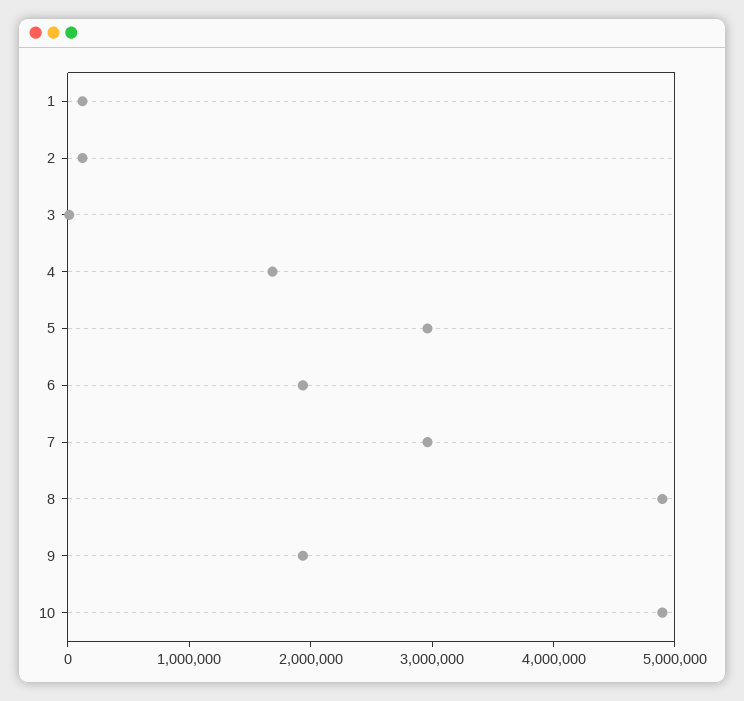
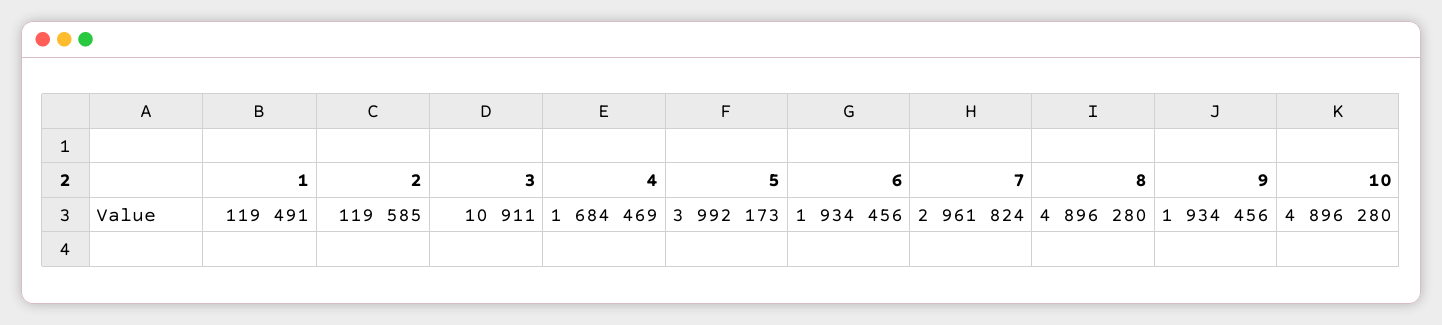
  {
    "1": 119491,
    "2": 119585,
    "3": 10911,
    "4": 1684469,
-   "5": 3000000,
+   "5": 3992173,
    "6": 1934456,
    "7": 2961824,
    "8": 4896280,
    "9": 1934456,
    "10": 4896280
  }

